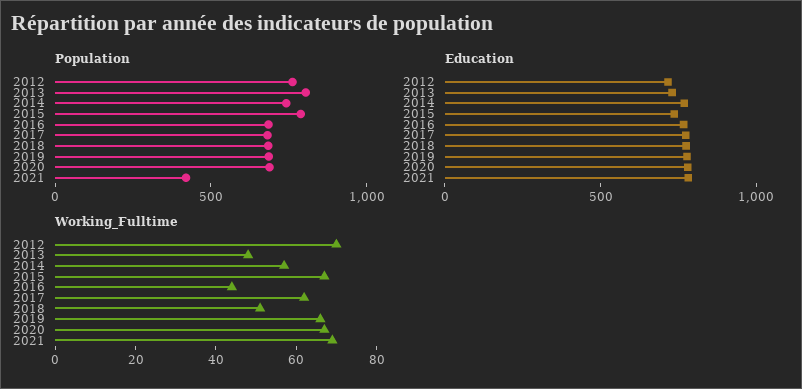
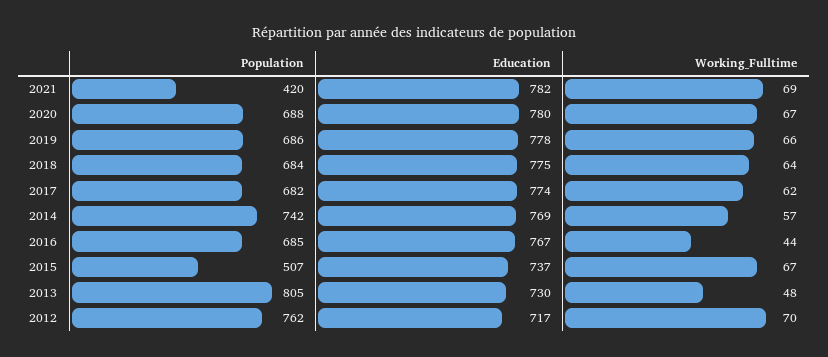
  {
    "Population": {
      "2012": 762,
      "2013": 805,
      "2014": 742,
-     "2015": 800,
+     "2015": 507,
      "2016": 685,
      "2017": 682,
      "2018": 684,
      "2019": 686,
      "2020": 688,
      "2021": 420
    },
    "Education": {
      "2012": 717,
      "2013": 730,
      "2014": 769,
      "2015": 737,
      "2016": 767,
      "2017": 774,
      "2018": 775,
      "2019": 778,
      "2020": 780,
      "2021": 782
    },
    "Working_Fulltime": {
      "2012": 70,
      "2013": 48,
      "2014": 57,
      "2015": 67,
      "2016": 44,
      "2017": 62,
-     "2018": 50,
+     "2018": 64,
      "2019": 66,
      "2020": 67,
      "2021": 69
    }
  }

